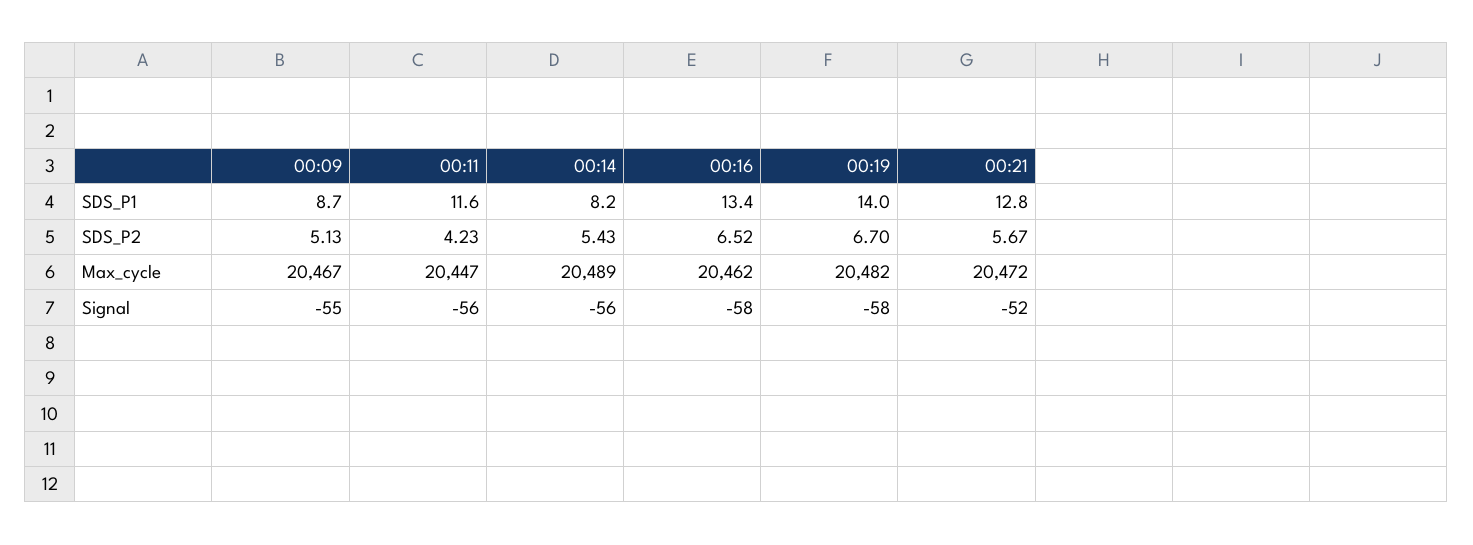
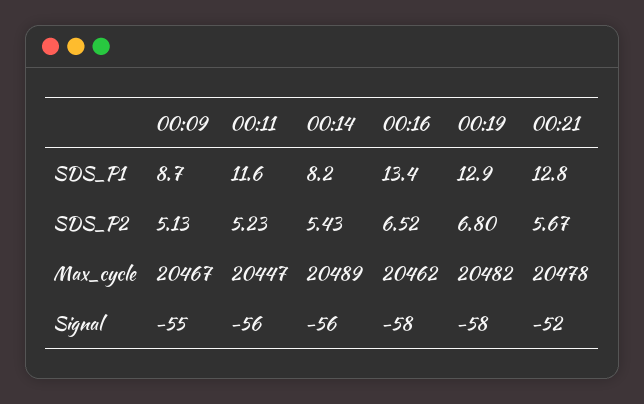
  {
    "00:09": {
      "SDS_P1": 8.7,
      "SDS_P2": 5.13,
      "Max_cycle": 20467,
      "Signal": -55
    },
    "00:11": {
      "SDS_P1": 11.6,
-     "SDS_P2": 4.23,
+     "SDS_P2": 5.23,
      "Max_cycle": 20447,
      "Signal": -56
    },
    "00:14": {
      "SDS_P1": 8.2,
      "SDS_P2": 5.43,
      "Max_cycle": 20489,
      "Signal": -56
    },
    "00:16": {
      "SDS_P1": 13.4,
      "SDS_P2": 6.52,
      "Max_cycle": 20462,
      "Signal": -58
    },
    "00:19": {
-     "SDS_P1": 14,
+     "SDS_P1": 12.9,
-     "SDS_P2": 6.7,
+     "SDS_P2": 6.8,
      "Max_cycle": 20482,
      "Signal": -58
    },
    "00:21": {
      "SDS_P1": 12.8,
      "SDS_P2": 5.67,
-     "Max_cycle": 20472,
+     "Max_cycle": 20478,
      "Signal": -52
    }
  }

